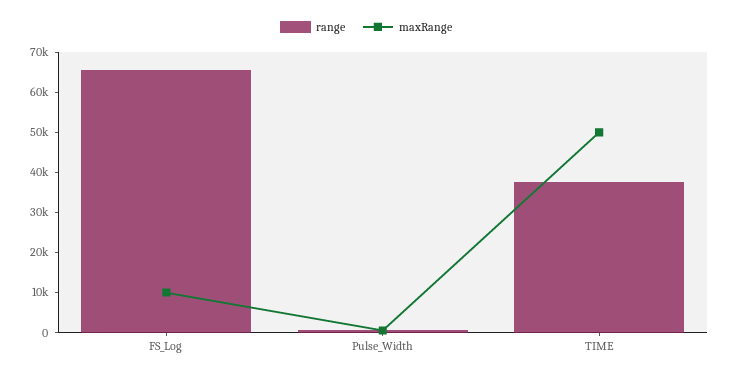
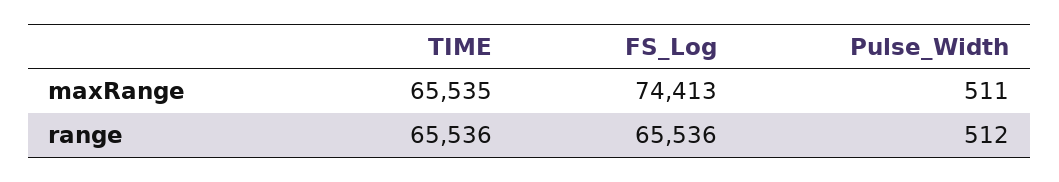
  {
    "range": {
      "FS_Log": 65536,
      "Pulse_Width": 512,
-     "TIME": 38000
+     "TIME": 65536
    },
    "maxRange": {
-     "FS_Log": 10000,
+     "FS_Log": 74413,
      "Pulse_Width": 511,
-     "TIME": 50000
+     "TIME": 65535
    }
  }

